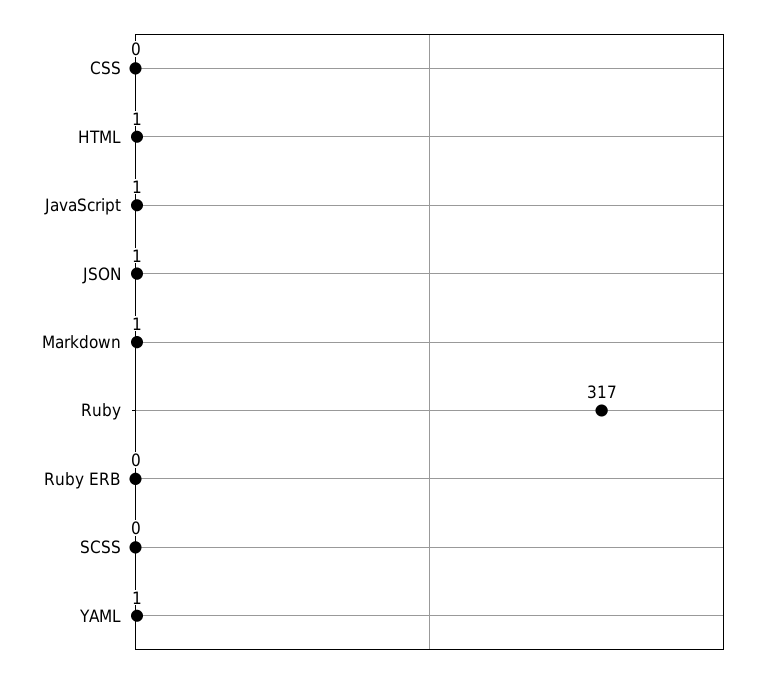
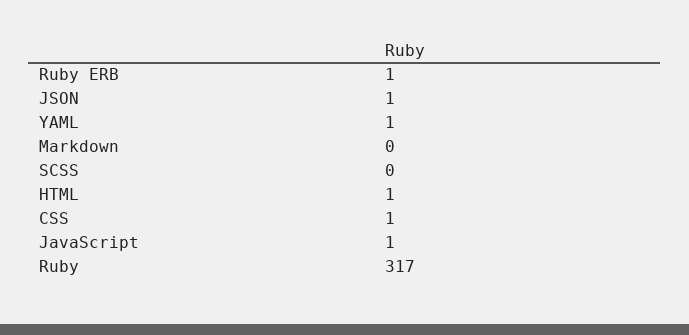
  {
-   "CSS": 0,
+   "CSS": 1,
    "HTML": 1,
    "JavaScript": 1,
    "JSON": 1,
-   "Markdown": 1,
+   "Markdown": 0,
    "Ruby": 317,
-   "Ruby ERB": 0,
+   "Ruby ERB": 1,
    "SCSS": 0,
    "YAML": 1
  }

